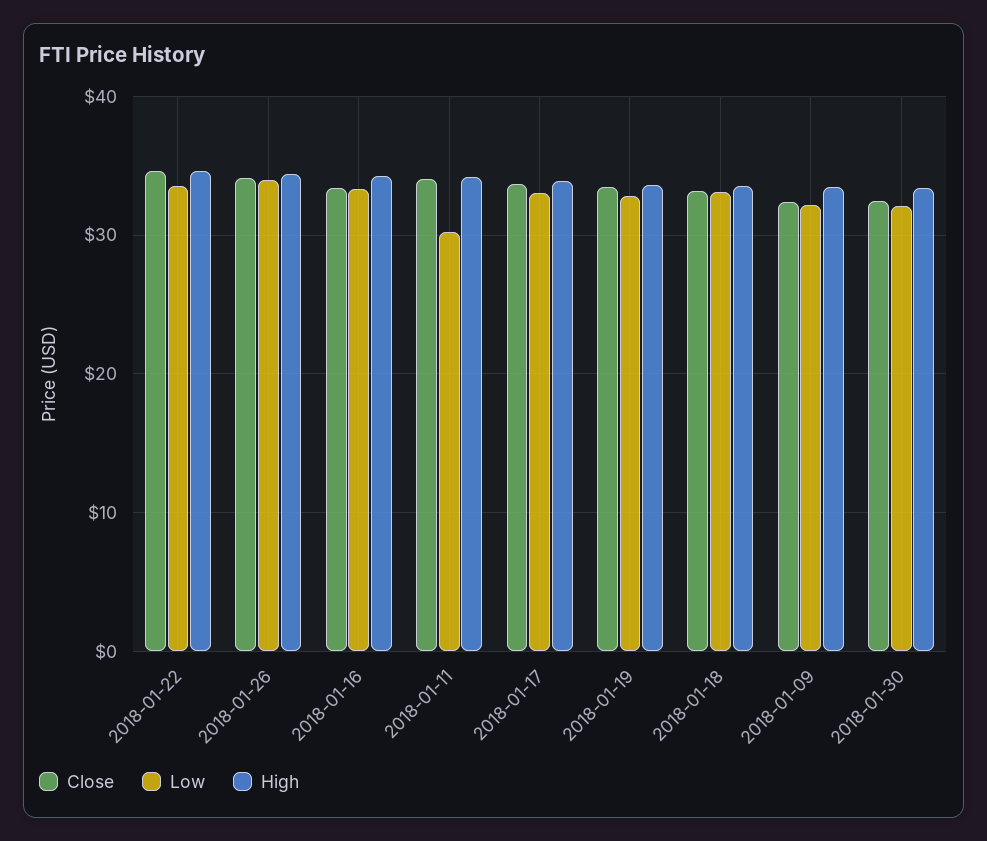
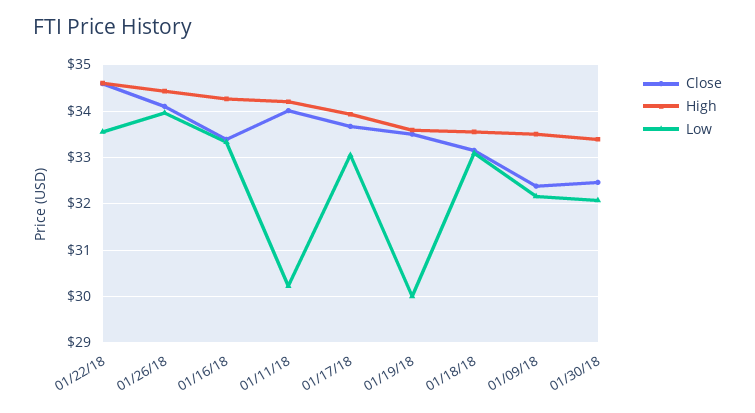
  {
    "Close": {
      "2018-01-22": 34.6,
      "2018-01-26": 34.2,
      "2018-01-16": 33.4,
      "2018-01-11": 34,
      "2018-01-17": 33.6,
      "2018-01-19": 33.6,
      "2018-01-18": 33.2,
      "2018-01-09": 32.4,
      "2018-01-30": 32.4
    },
    "Low": {
      "2018-01-22": 33.6,
      "2018-01-26": 34,
      "2018-01-16": 33.4,
      "2018-01-11": 30.2,
      "2018-01-17": 33,
-     "2018-01-19": 33,
+     "2018-01-19": 30,
      "2018-01-18": 33,
      "2018-01-09": 32.2,
      "2018-01-30": 32
    },
    "High": {
      "2018-01-22": 34.6,
      "2018-01-26": 34.4,
      "2018-01-16": 34.2,
      "2018-01-11": 34.2,
      "2018-01-17": 34,
      "2018-01-19": 33.6,
      "2018-01-18": 33.6,
      "2018-01-09": 33.6,
      "2018-01-30": 33.4
    }
  }

